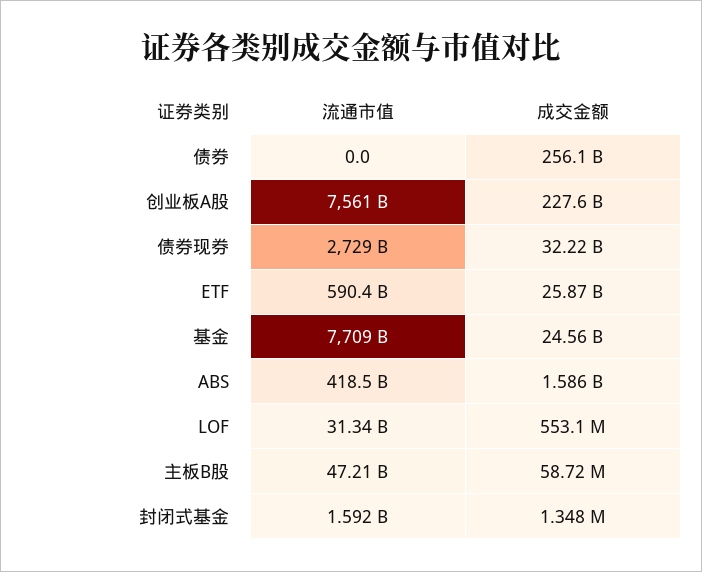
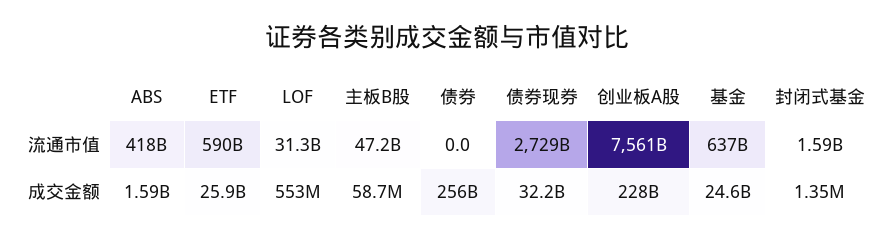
  {
    "流通市值": {
      "债券": 0,
      "创业板A股": 7561000000000,
      "债券现券": 2729000000000,
      "ETF": 590400000000,
-     "基金": 7709000000000,
+     "基金": 637000000000,
      "ABS": 418500000000,
      "LOF": 31340000000,
      "主板B股": 47210000000,
      "封闭式基金": 1592000000
    },
    "成交金额": {
      "债券": 256100000000,
      "创业板A股": 227600000000,
      "债券现券": 32220000000,
      "ETF": 25870000000,
      "基金": 24560000000,
      "ABS": 1586000000,
      "LOF": 553100000,
      "主板B股": 58720000,
      "封闭式基金": 1348000
    }
  }

